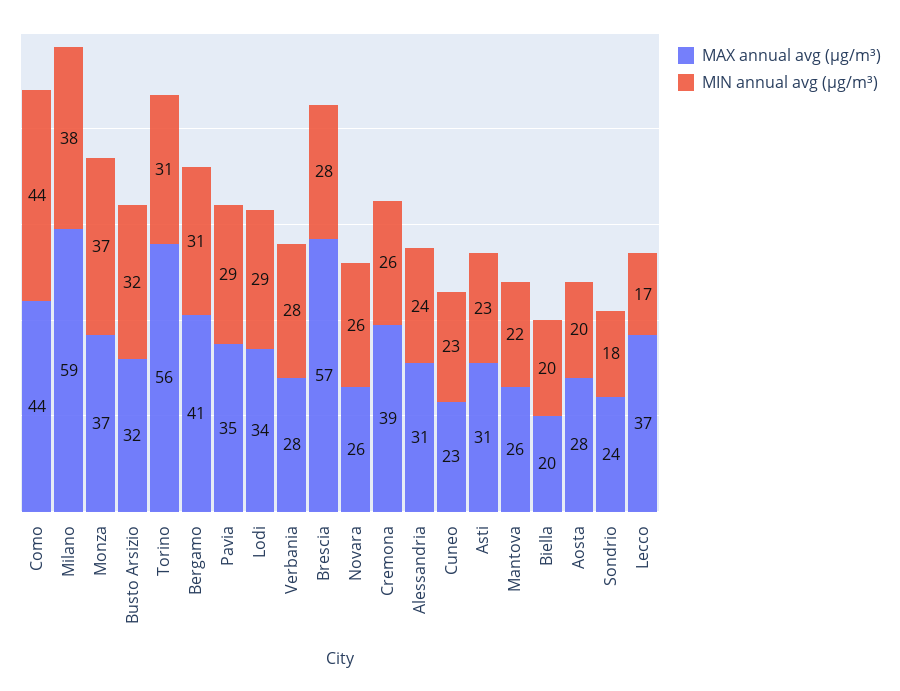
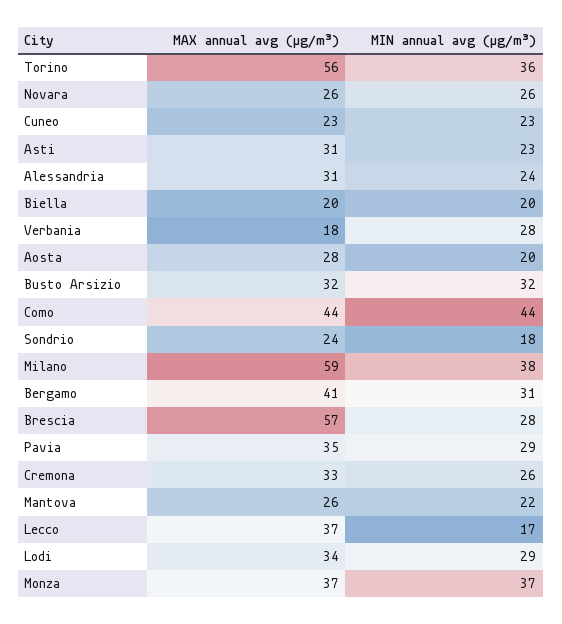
  {
    "MAX annual avg (µg/m³)": {
      "Como": 44,
      "Milano": 59,
      "Monza": 37,
      "Busto Arsizio": 32,
      "Torino": 56,
      "Bergamo": 41,
      "Pavia": 35,
      "Lodi": 34,
-     "Verbania": 28,
+     "Verbania": 18,
      "Brescia": 57,
      "Novara": 26,
-     "Cremona": 39,
+     "Cremona": 33,
      "Alessandria": 31,
      "Cuneo": 23,
      "Asti": 31,
      "Mantova": 26,
      "Biella": 20,
      "Aosta": 28,
      "Sondrio": 24,
      "Lecco": 37
    },
    "MIN annual avg (µg/m³)": {
      "Como": 44,
      "Milano": 38,
      "Monza": 37,
      "Busto Arsizio": 32,
-     "Torino": 31,
+     "Torino": 36,
      "Bergamo": 31,
      "Pavia": 29,
      "Lodi": 29,
      "Verbania": 28,
      "Brescia": 28,
      "Novara": 26,
      "Cremona": 26,
      "Alessandria": 24,
      "Cuneo": 23,
      "Asti": 23,
      "Mantova": 22,
      "Biella": 20,
      "Aosta": 20,
      "Sondrio": 18,
      "Lecco": 17
    }
  }

